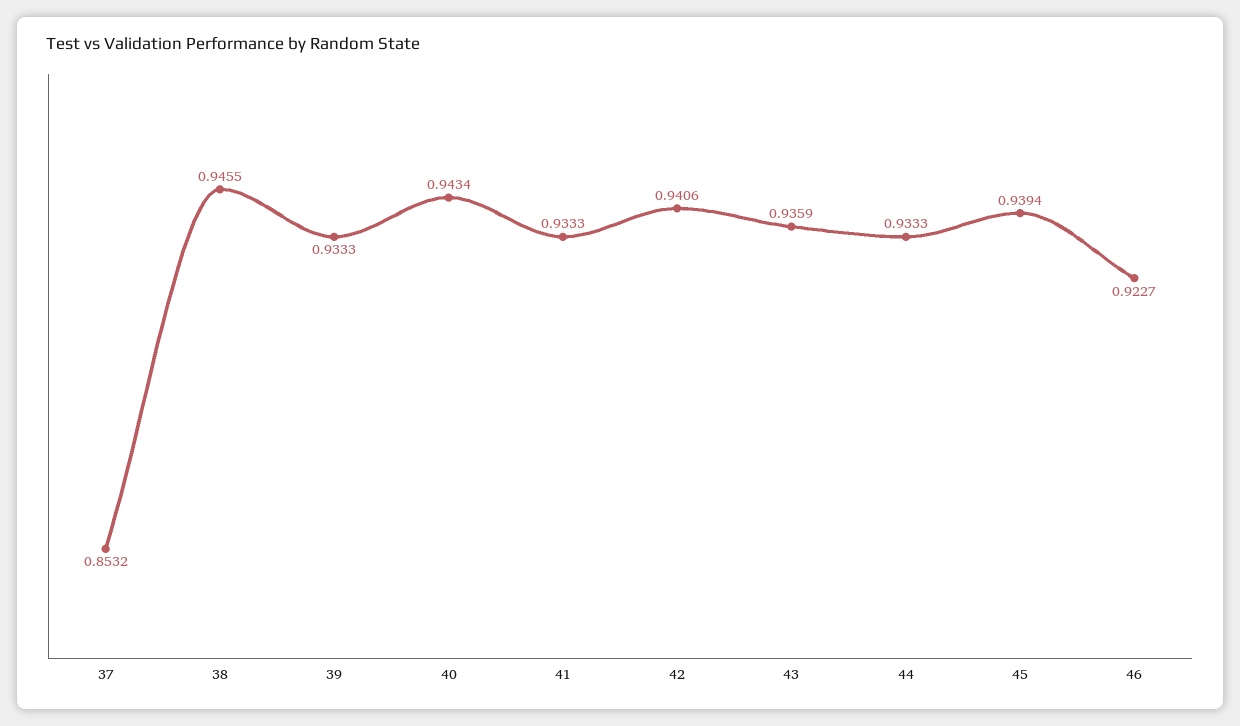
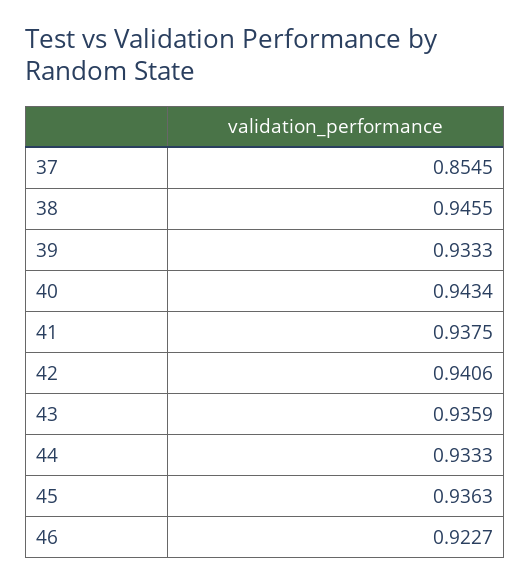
  {
-   "37": 0.8532,
+   "37": 0.8545,
    "38": 0.9455,
    "39": 0.9333,
    "40": 0.9434,
-   "41": 0.9333,
+   "41": 0.9375,
    "42": 0.9406,
    "43": 0.9359,
    "44": 0.9333,
-   "45": 0.9394,
+   "45": 0.9363,
    "46": 0.9227
  }

